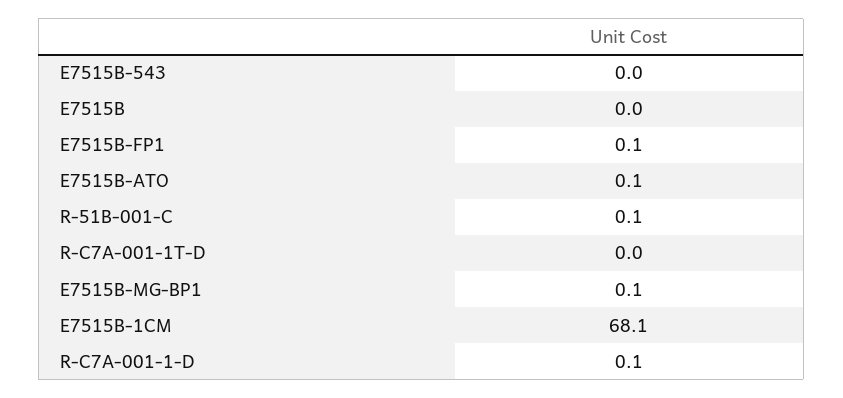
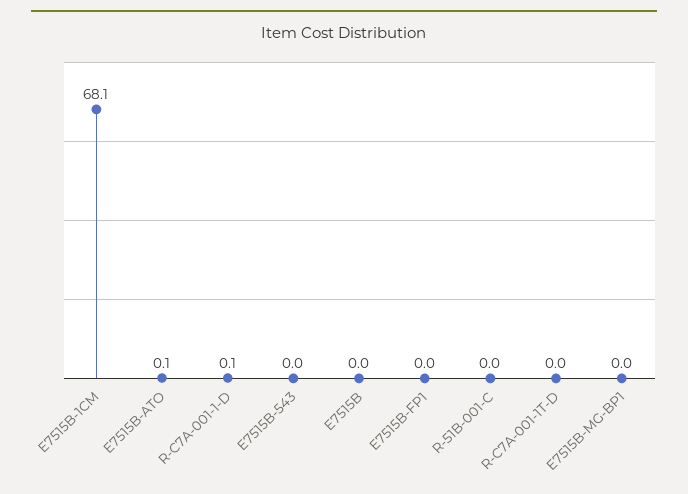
  {
    "E7515B-543": 0,
    "E7515B": 0,
-   "E7515B-FP1": 0.1,
+   "E7515B-FP1": 0,
    "E7515B-ATO": 0.1,
-   "R-51B-001-C": 0.1,
+   "R-51B-001-C": 0,
    "R-C7A-001-1T-D": 0,
-   "E7515B-MG-BP1": 0.1,
+   "E7515B-MG-BP1": 0,
    "E7515B-1CM": 68.1,
    "R-C7A-001-1-D": 0.1
  }

